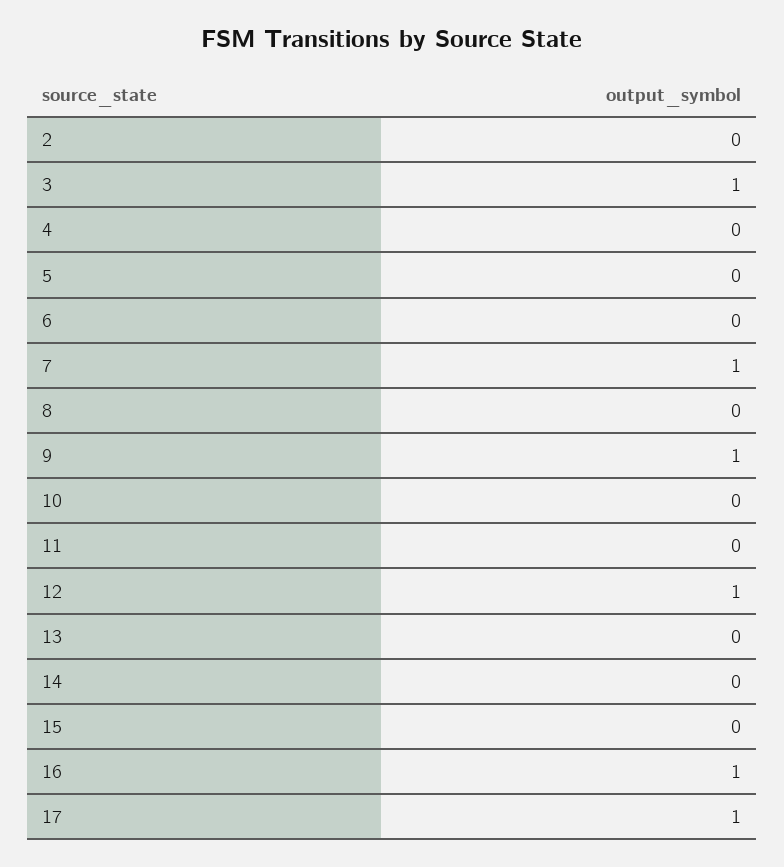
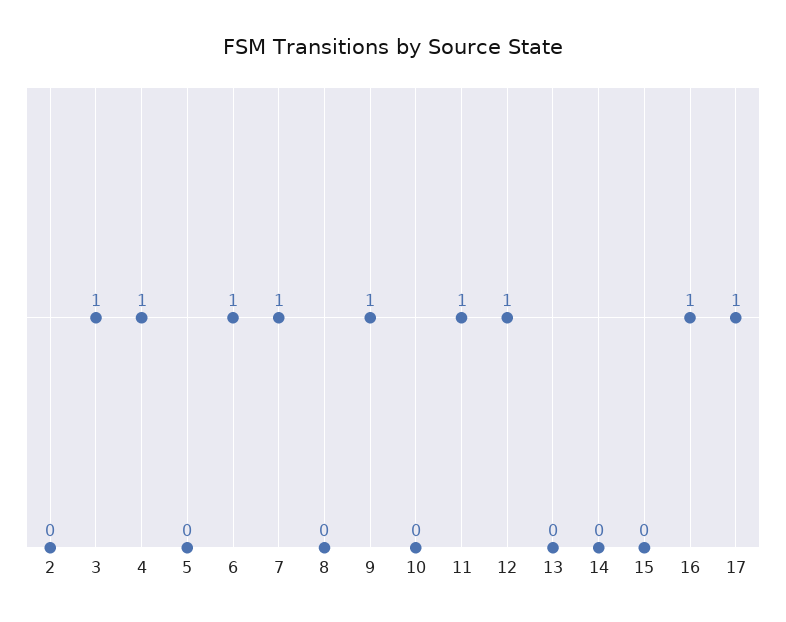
  {
    "2": 0,
    "3": 1,
-   "4": 0,
+   "4": 1,
    "5": 0,
-   "6": 0,
+   "6": 1,
    "7": 1,
    "8": 0,
    "9": 1,
    "10": 0,
-   "11": 0,
+   "11": 1,
    "12": 1,
    "13": 0,
    "14": 0,
    "15": 0,
    "16": 1,
    "17": 1
  }

